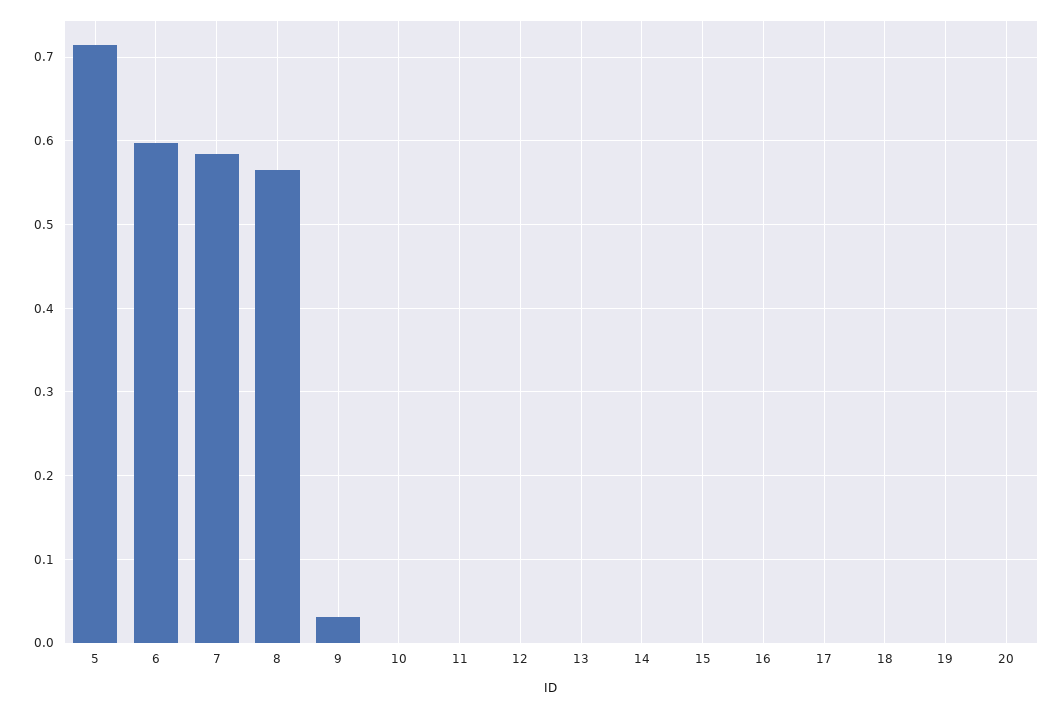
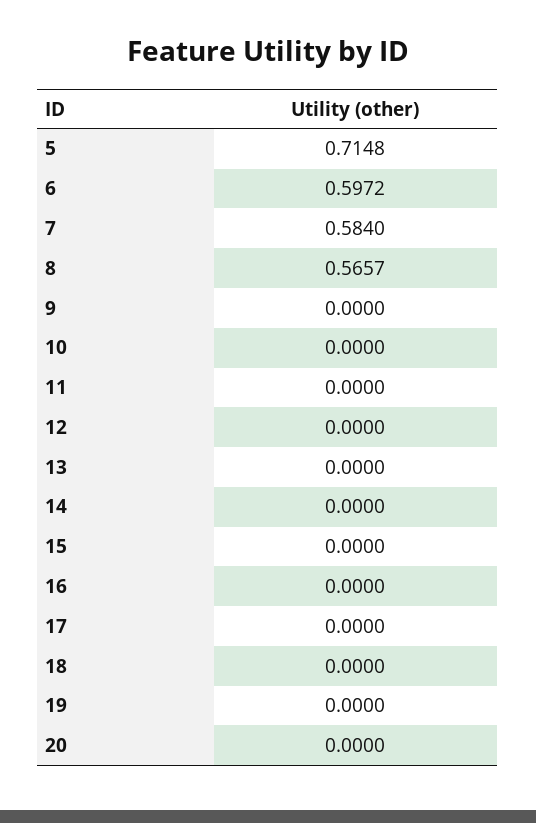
  {
    "5": 0.7148,
    "6": 0.5972,
    "7": 0.584,
    "8": 0.5657,
-   "9": 0.03,
+   "9": 0,
    "10": 0,
    "11": 0,
    "12": 0,
    "13": 0,
    "14": 0,
    "15": 0,
    "16": 0,
    "17": 0,
    "18": 0,
    "19": 0,
    "20": 0
  }

